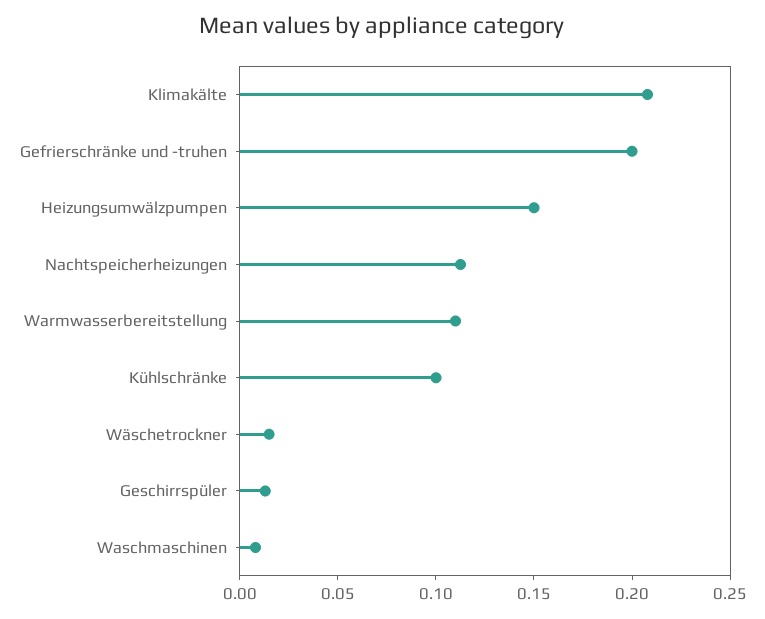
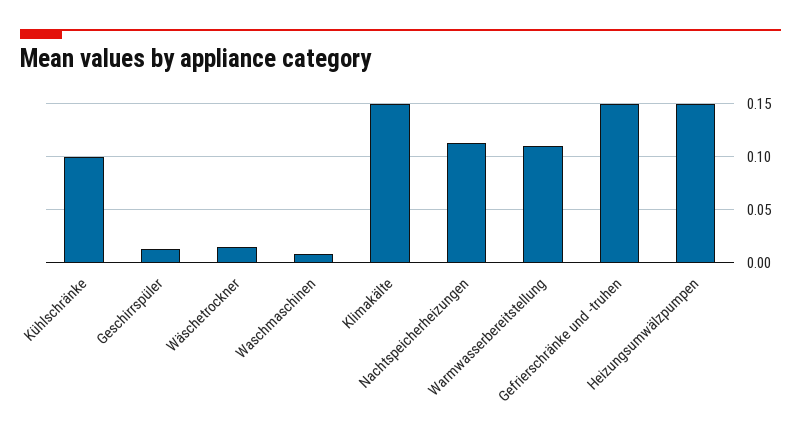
  {
-   "Klimakälte": 0.21,
+   "Klimakälte": 0.15,
-   "Gefrierschränke und -truhen": 0.2,
+   "Gefrierschränke und -truhen": 0.15,
    "Heizungsumwälzpumpen": 0.15,
    "Nachtspeicherheizungen": 0.11,
    "Warmwasserbereitstellung": 0.11,
    "Kühlschränke": 0.1,
    "Wäschetrockner": 0.02,
    "Geschirrspüler": 0.01,
    "Waschmaschinen": 0.01
  }

